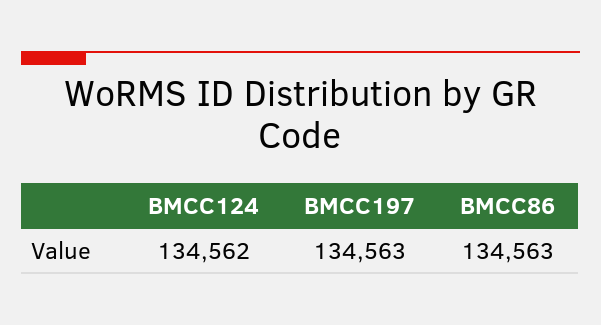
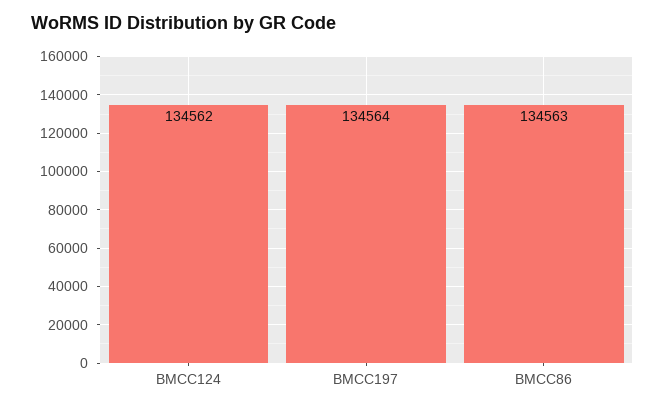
  {
    "BMCC124": 134562,
-   "BMCC197": 134563,
+   "BMCC197": 134564,
    "BMCC86": 134563
  }

